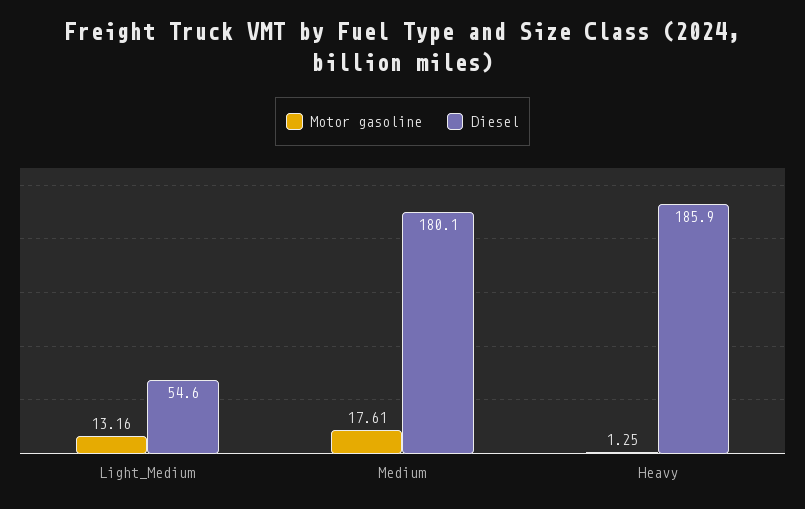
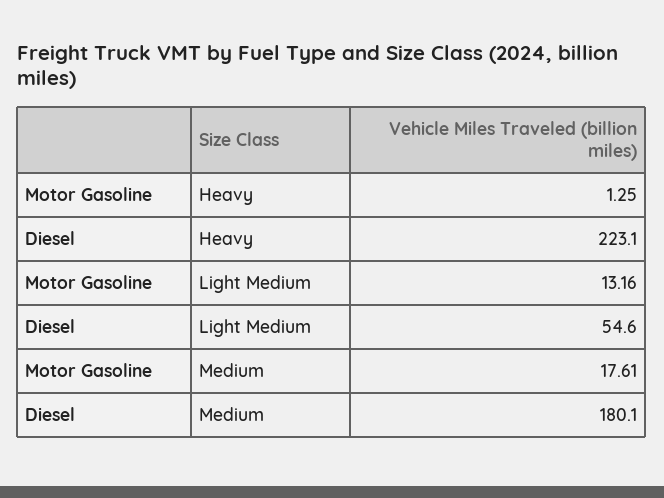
  {
    "Motor gasoline": {
      "Light_Medium": 13.16,
      "Medium": 17.61,
      "Heavy": 1.25
    },
    "Diesel": {
      "Light_Medium": 54.6,
      "Medium": 180.1,
-     "Heavy": 185.9
+     "Heavy": 223.1
    }
  }

